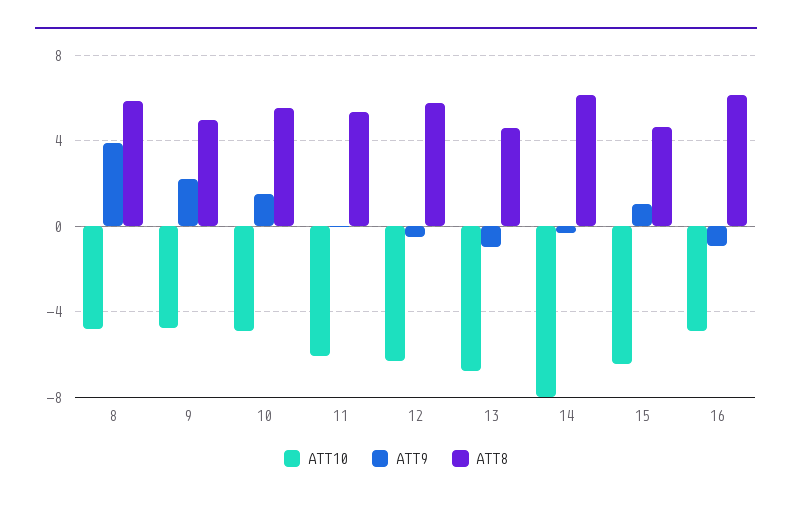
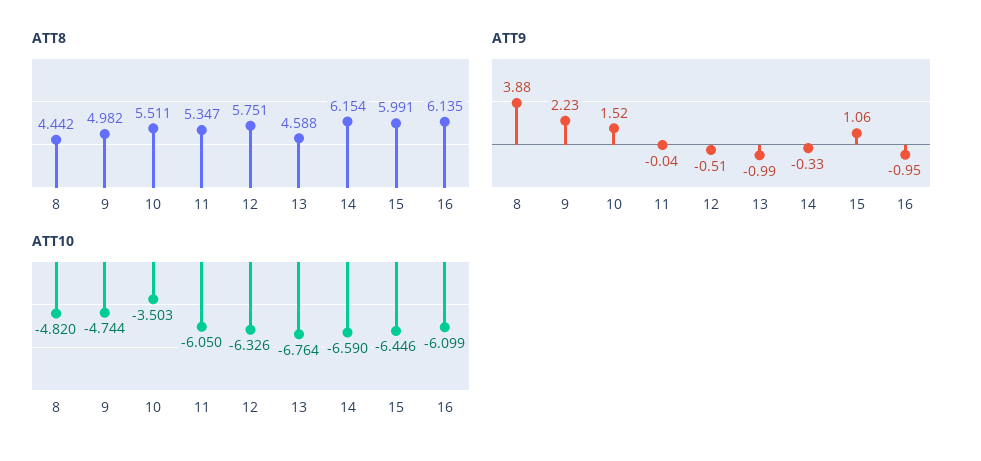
  {
    "ATT10": {
      "8": -4.82,
      "9": -4.744,
-     "10": -5,
+     "10": -3.503,
      "11": -6.05,
      "12": -6.326,
      "13": -6.764,
-     "14": -8,
+     "14": -6.59,
      "15": -6.446,
-     "16": -5
+     "16": -6.099
    },
    "ATT9": {
      "8": 3.88,
      "9": 2.23,
      "10": 1.52,
      "11": -0.04,
      "12": -0.51,
      "13": -0.99,
      "14": -0.33,
      "15": 1.06,
      "16": -0.95
    },
    "ATT8": {
-     "8": 6,
+     "8": 4.442,
      "9": 4.982,
      "10": 5.511,
      "11": 5.347,
      "12": 5.751,
      "13": 4.588,
      "14": 6.154,
-     "15": 4.5,
+     "15": 5.991,
      "16": 6.135
    }
  }

